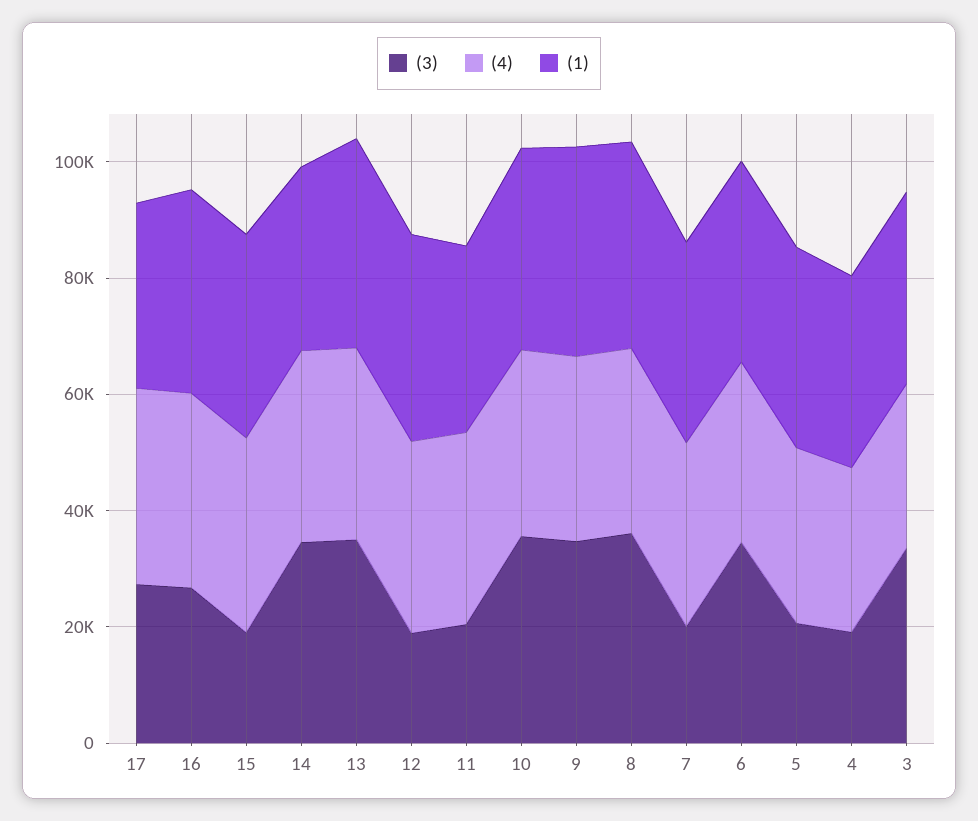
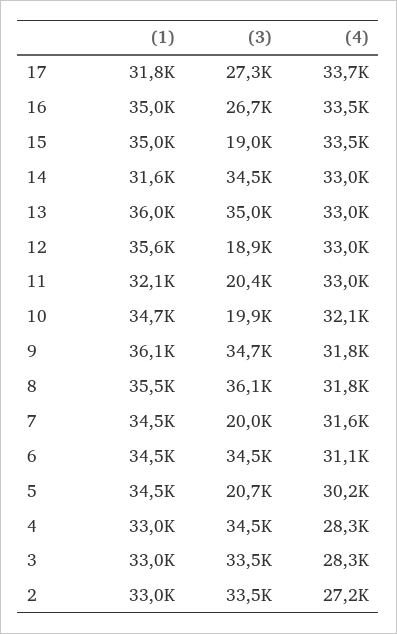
  {
    "(3)": {
      "17": 27300,
      "16": 26700,
      "15": 19000,
      "14": 34500,
      "13": 35000,
      "12": 18900,
      "11": 20400,
-     "10": 35000,
+     "10": 19900,
      "9": 34700,
      "8": 36100,
      "7": 20000,
      "6": 34500,
      "5": 20700,
-     "4": 20000,
+     "4": 34500,
-     "3": 33500
+     "3": 33500,
+     "2": 33500
    },
    "(4)": {
      "17": 33700,
      "16": 33500,
      "15": 33500,
      "14": 33000,
      "13": 33000,
      "12": 33000,
      "11": 33000,
      "10": 32100,
      "9": 31800,
      "8": 31800,
      "7": 31600,
      "6": 31100,
      "5": 30200,
      "4": 28300,
-     "3": 28300
+     "3": 28300,
+     "2": 27200
    },
    "(1)": {
      "17": 31800,
      "16": 35000,
      "15": 35000,
      "14": 31600,
      "13": 36000,
      "12": 35600,
      "11": 32100,
      "10": 34700,
      "9": 36100,
      "8": 35500,
      "7": 34500,
      "6": 34500,
      "5": 34500,
      "4": 33000,
-     "3": 33000
+     "3": 33000,
+     "2": 33000
    }
  }

